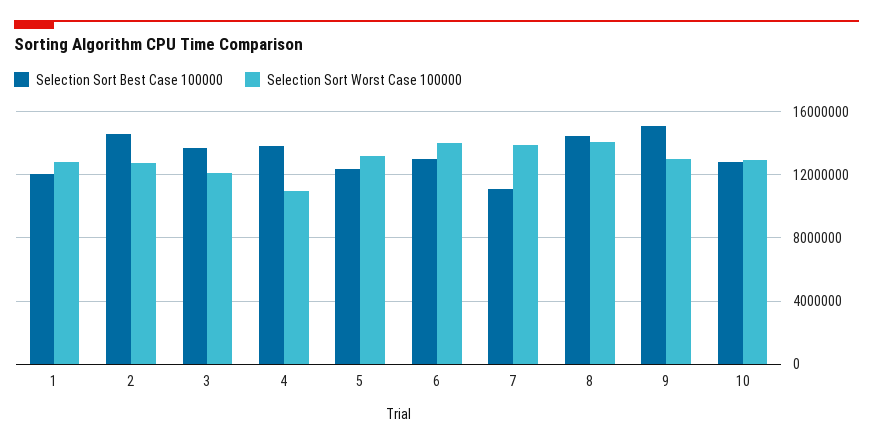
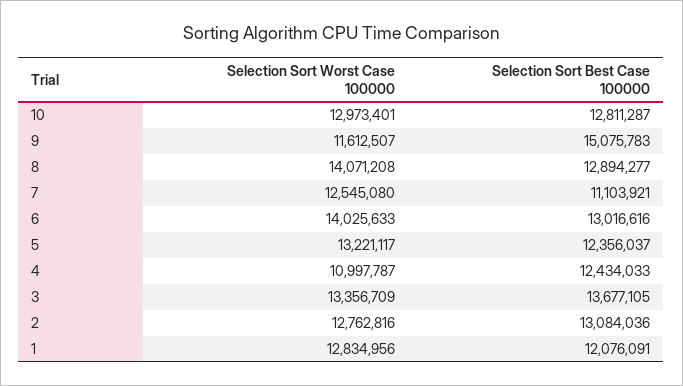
  {
    "Selection Sort Best Case 100000": {
      "1": 12076091,
-     "2": 14500000,
+     "2": 13084036,
      "3": 13677105,
-     "4": 14000000,
+     "4": 12434033,
      "5": 12356037,
      "6": 13016616,
      "7": 11103921,
-     "8": 14500000,
+     "8": 12894277,
      "9": 15075783,
      "10": 12811287
    },
    "Selection Sort Worst Case 100000": {
      "1": 12834956,
      "2": 12762816,
-     "3": 12000000,
+     "3": 13356709,
      "4": 10997787,
      "5": 13221117,
      "6": 14025633,
-     "7": 14000000,
+     "7": 12545080,
      "8": 14071208,
-     "9": 13000000,
+     "9": 11612507,
      "10": 12973401
    }
  }

